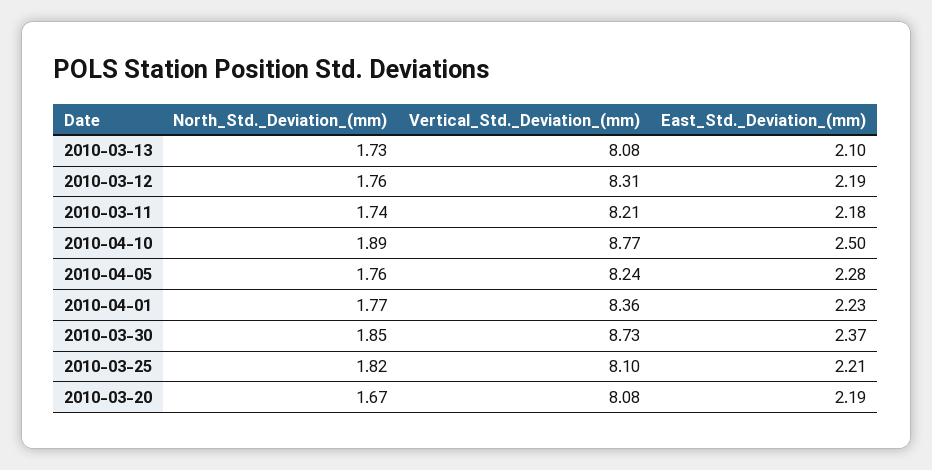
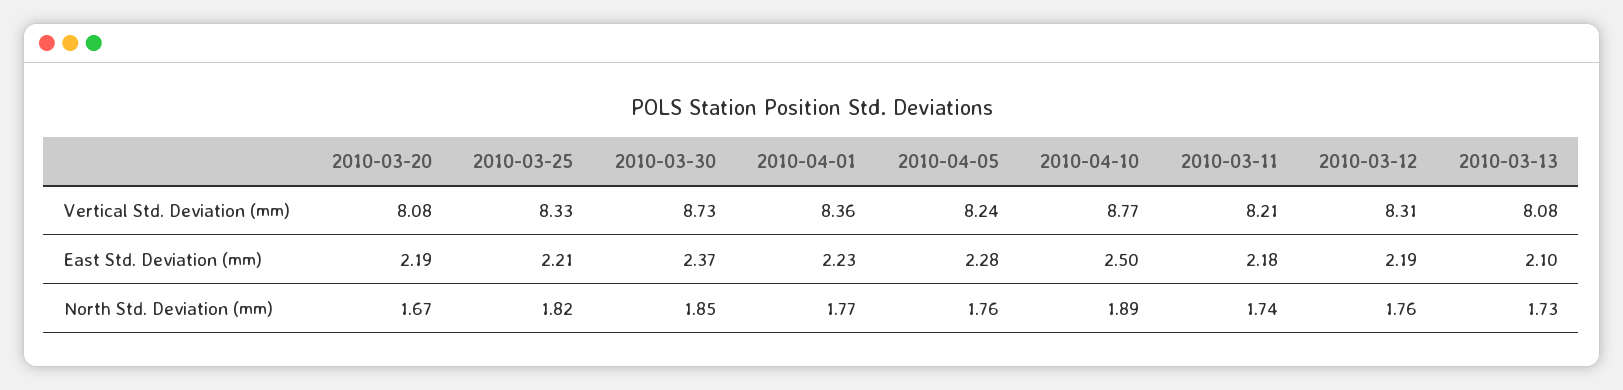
  {
    "North_Std._Deviation_(mm)": {
      "2010-03-13": 1.73,
      "2010-03-12": 1.76,
      "2010-03-11": 1.74,
      "2010-04-10": 1.89,
      "2010-04-05": 1.76,
      "2010-04-01": 1.77,
      "2010-03-30": 1.85,
      "2010-03-25": 1.82,
      "2010-03-20": 1.67
    },
    "Vertical_Std._Deviation_(mm)": {
      "2010-03-13": 8.08,
      "2010-03-12": 8.31,
      "2010-03-11": 8.21,
      "2010-04-10": 8.77,
      "2010-04-05": 8.24,
      "2010-04-01": 8.36,
      "2010-03-30": 8.73,
-     "2010-03-25": 8.1,
+     "2010-03-25": 8.33,
      "2010-03-20": 8.08
    },
    "East_Std._Deviation_(mm)": {
      "2010-03-13": 2.1,
      "2010-03-12": 2.19,
      "2010-03-11": 2.18,
      "2010-04-10": 2.5,
      "2010-04-05": 2.28,
      "2010-04-01": 2.23,
      "2010-03-30": 2.37,
      "2010-03-25": 2.21,
      "2010-03-20": 2.19
    }
  }

